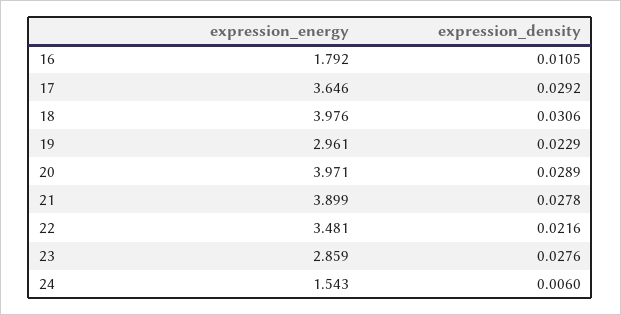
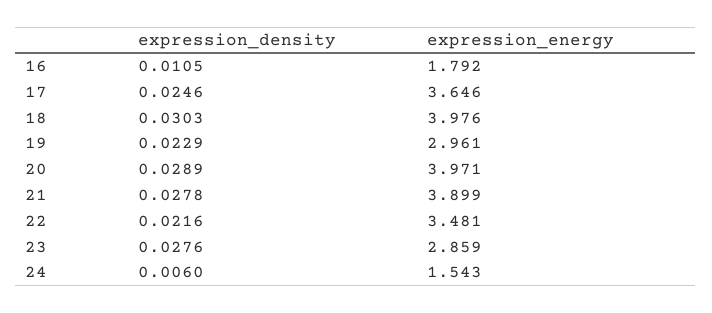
  {
    "expression_energy": {
      "16": 1.792,
      "17": 3.646,
      "18": 3.976,
      "19": 2.961,
      "20": 3.971,
      "21": 3.899,
      "22": 3.481,
      "23": 2.859,
      "24": 1.543
    },
    "expression_density": {
      "16": 0.0105,
-     "17": 0.0292,
+     "17": 0.0246,
-     "18": 0.0306,
+     "18": 0.0303,
      "19": 0.0229,
      "20": 0.0289,
      "21": 0.0278,
      "22": 0.0216,
      "23": 0.0276,
      "24": 0.006
    }
  }

